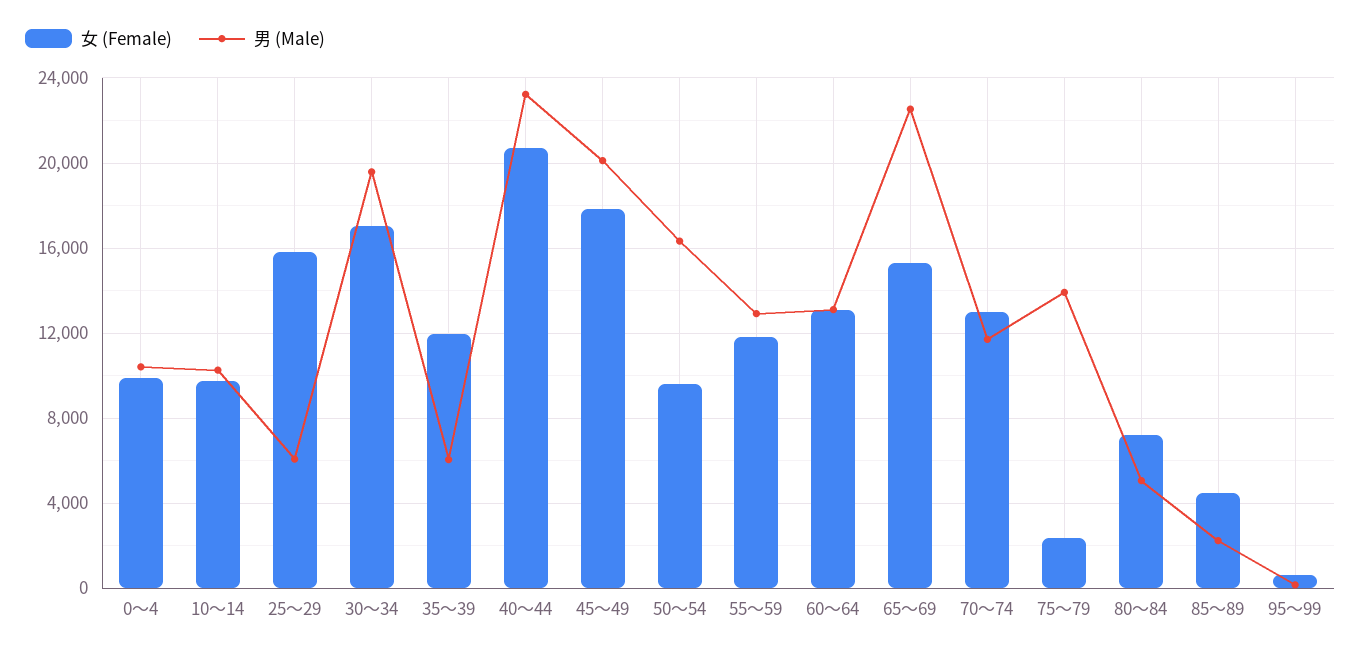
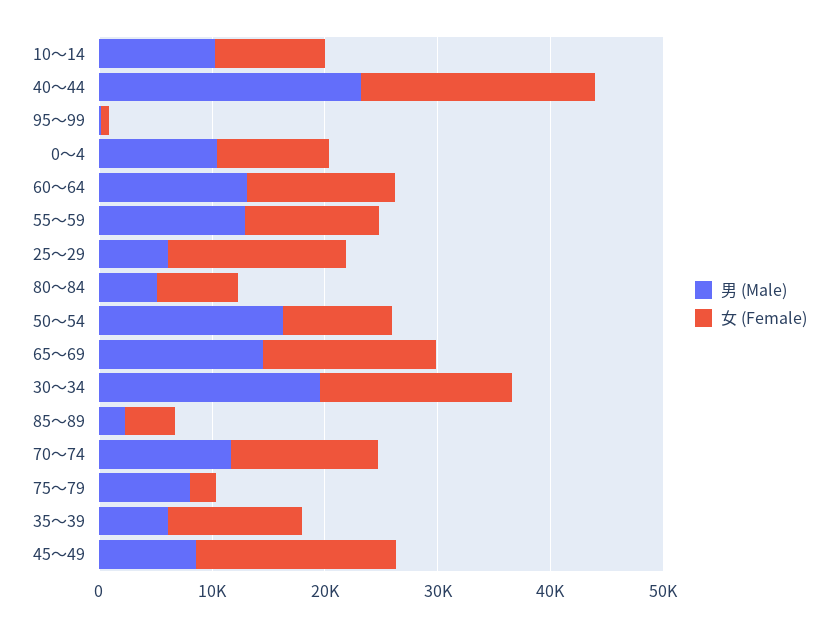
  {
    "女 (Female)": {
      "0～4": 10000,
      "10～14": 10000,
      "25～29": 16000,
      "30～34": 17000,
      "35～39": 12000,
      "40～44": 20500,
      "45～49": 18000,
      "50～54": 9500,
      "55～59": 12000,
      "60～64": 13000,
      "65～69": 15500,
      "70～74": 13000,
      "75～79": 2500,
      "80～84": 7000,
      "85～89": 4500,
      "95～99": 500
    },
    "男 (Male)": {
      "0～4": 10500,
      "10～14": 10500,
      "25～29": 6000,
      "30～34": 19500,
      "35～39": 6000,
      "40～44": 23000,
-     "45～49": 20000,
+     "45～49": 8000,
      "50～54": 16500,
      "55～59": 13000,
      "60～64": 13000,
-     "65～69": 22500,
+     "65～69": 14000,
      "70～74": 11500,
-     "75～79": 14000,
+     "75～79": 8000,
      "80～84": 5000,
      "85～89": 2000,
      "95～99": 0
    }
  }

